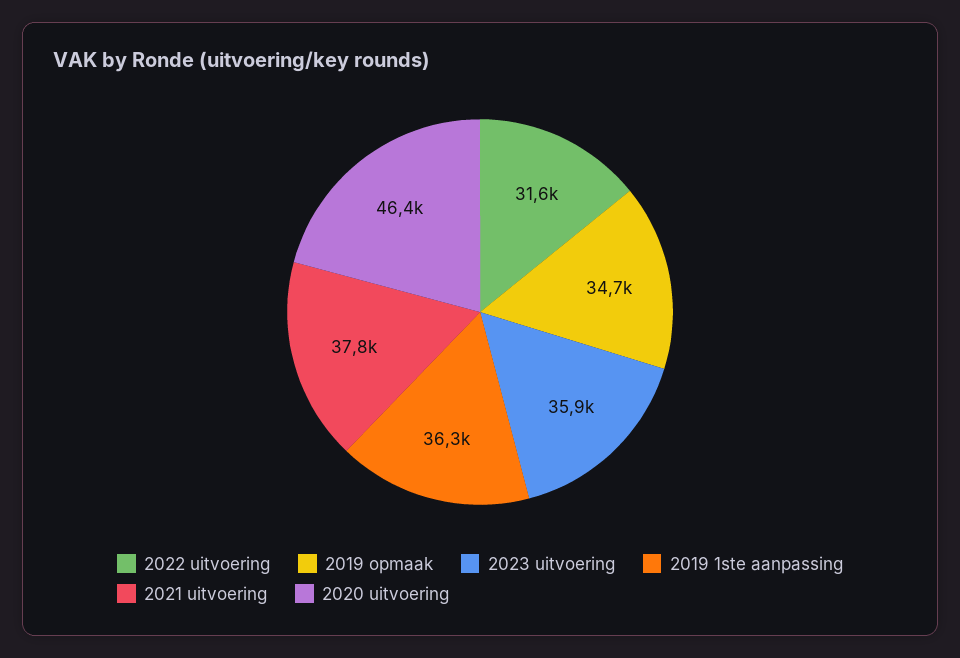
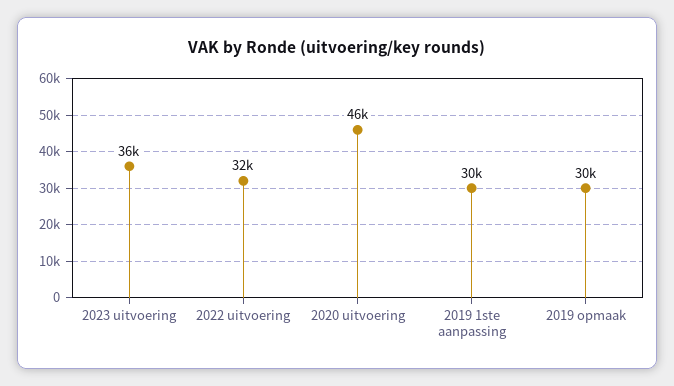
  {
    "2022 uitvoering": 31600,
-   "2019 opmaak": 34700,
+   "2019 opmaak": 30000,
    "2023 uitvoering": 35900,
-   "2019 1ste aanpassing": 36300,
+   "2019 1ste aanpassing": 30000,
-   "2021 uitvoering": 37800,
    "2020 uitvoering": 46400
  }

